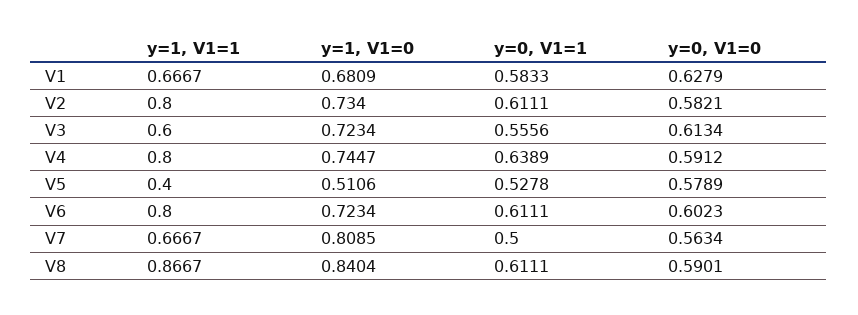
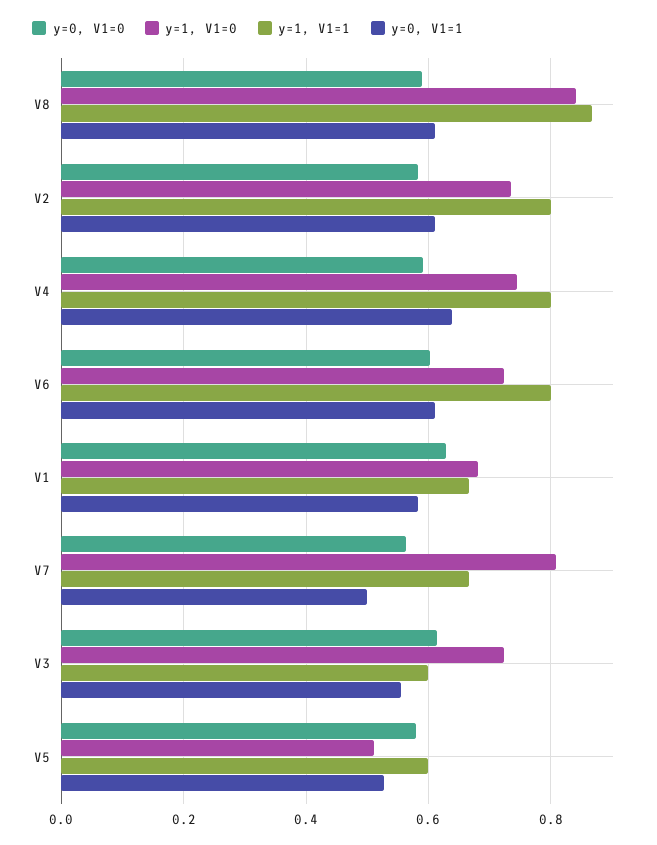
  {
    "y=1, V1=1": {
      "V1": 0.6667,
      "V2": 0.8,
      "V3": 0.6,
      "V4": 0.8,
-     "V5": 0.4,
+     "V5": 0.6,
      "V6": 0.8,
      "V7": 0.6667,
      "V8": 0.8667
    },
    "y=1, V1=0": {
      "V1": 0.6809,
      "V2": 0.734,
      "V3": 0.7234,
      "V4": 0.7447,
      "V5": 0.5106,
      "V6": 0.7234,
      "V7": 0.8085,
      "V8": 0.8404
    },
    "y=0, V1=1": {
      "V1": 0.5833,
      "V2": 0.6111,
      "V3": 0.5556,
      "V4": 0.6389,
      "V5": 0.5278,
      "V6": 0.6111,
      "V7": 0.5,
      "V8": 0.6111
    },
    "y=0, V1=0": {
      "V1": 0.6279,
      "V2": 0.5821,
      "V3": 0.6134,
      "V4": 0.5912,
      "V5": 0.5789,
      "V6": 0.6023,
      "V7": 0.5634,
      "V8": 0.5901
    }
  }

